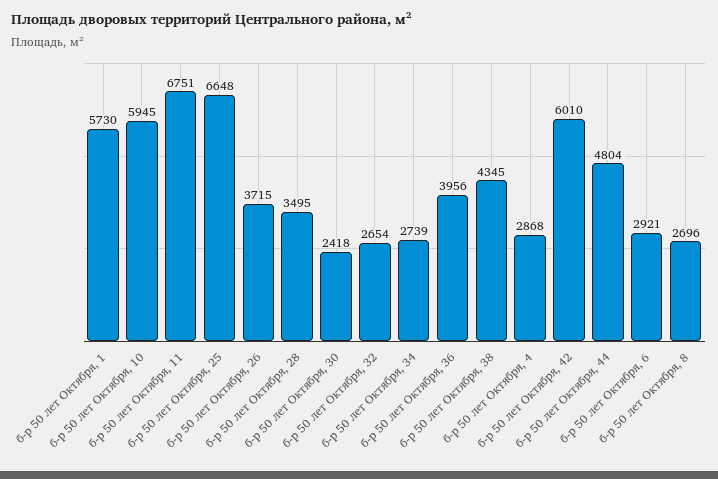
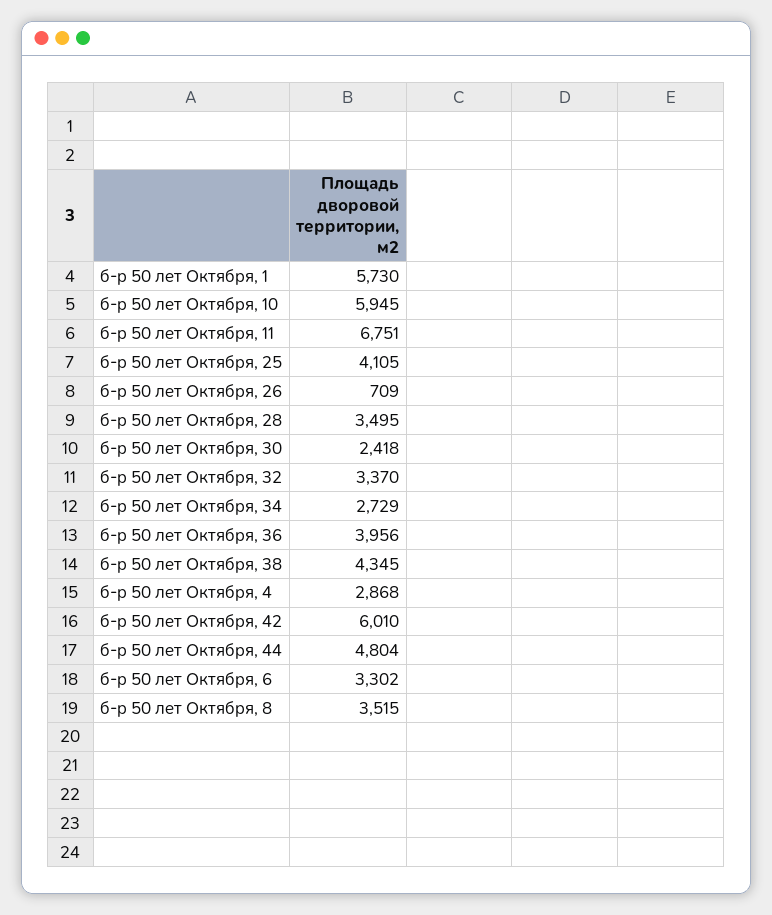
  {
    "б-р 50 лет Октября, 1": 5730,
    "б-р 50 лет Октября, 10": 5945,
    "б-р 50 лет Октября, 11": 6751,
-   "б-р 50 лет Октября, 25": 6648,
+   "б-р 50 лет Октября, 25": 4105,
-   "б-р 50 лет Октября, 26": 3715,
+   "б-р 50 лет Октября, 26": 709,
    "б-р 50 лет Октября, 28": 3495,
    "б-р 50 лет Октября, 30": 2418,
-   "б-р 50 лет Октября, 32": 2654,
+   "б-р 50 лет Октября, 32": 3370,
-   "б-р 50 лет Октября, 34": 2739,
+   "б-р 50 лет Октября, 34": 2729,
    "б-р 50 лет Октября, 36": 3956,
    "б-р 50 лет Октября, 38": 4345,
    "б-р 50 лет Октября, 4": 2868,
    "б-р 50 лет Октября, 42": 6010,
    "б-р 50 лет Октября, 44": 4804,
-   "б-р 50 лет Октября, 6": 2921,
+   "б-р 50 лет Октября, 6": 3302,
-   "б-р 50 лет Октября, 8": 2696
+   "б-р 50 лет Октября, 8": 3515
  }

